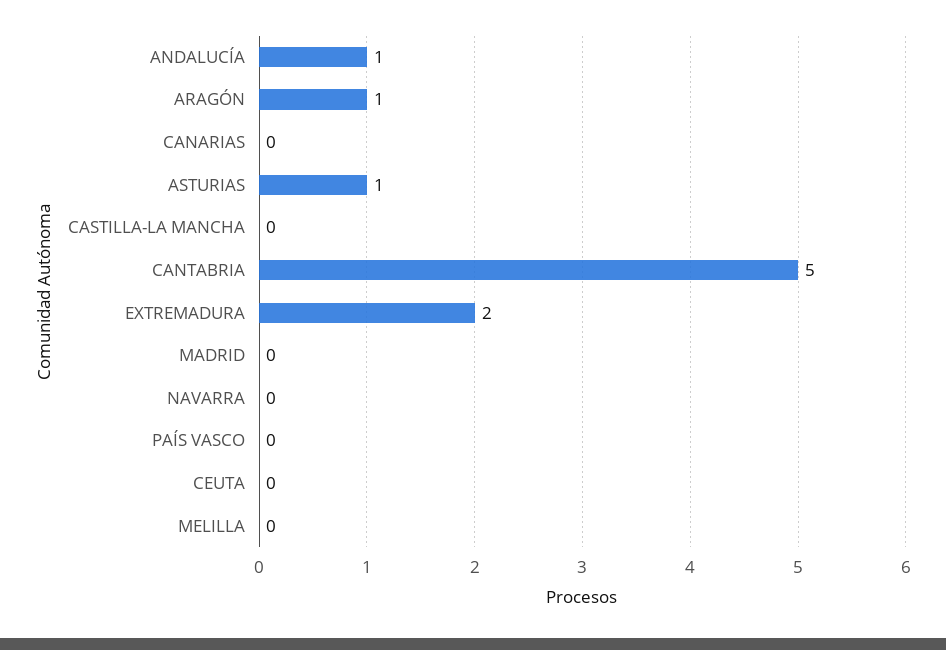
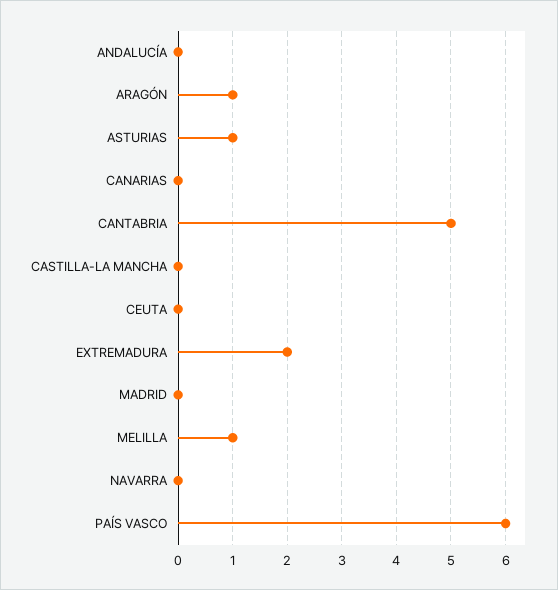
  {
-   "ANDALUCÍA": 1,
+   "ANDALUCÍA": 0,
    "ARAGÓN": 1,
    "CANARIAS": 0,
    "ASTURIAS": 1,
    "CASTILLA-LA MANCHA": 0,
    "CANTABRIA": 5,
    "EXTREMADURA": 2,
    "MADRID": 0,
    "NAVARRA": 0,
-   "PAÍS VASCO": 0,
+   "PAÍS VASCO": 6,
    "CEUTA": 0,
-   "MELILLA": 0
+   "MELILLA": 1
  }

